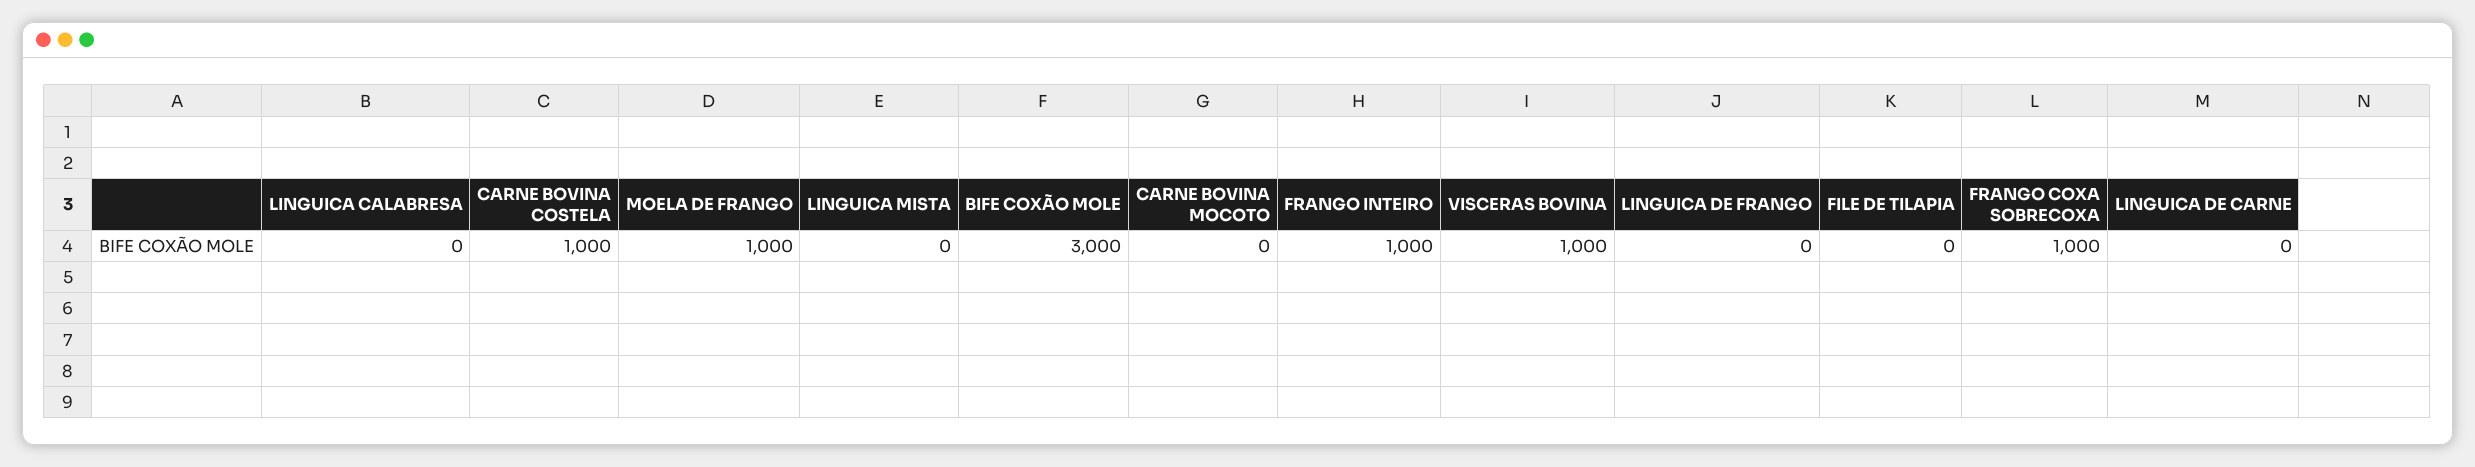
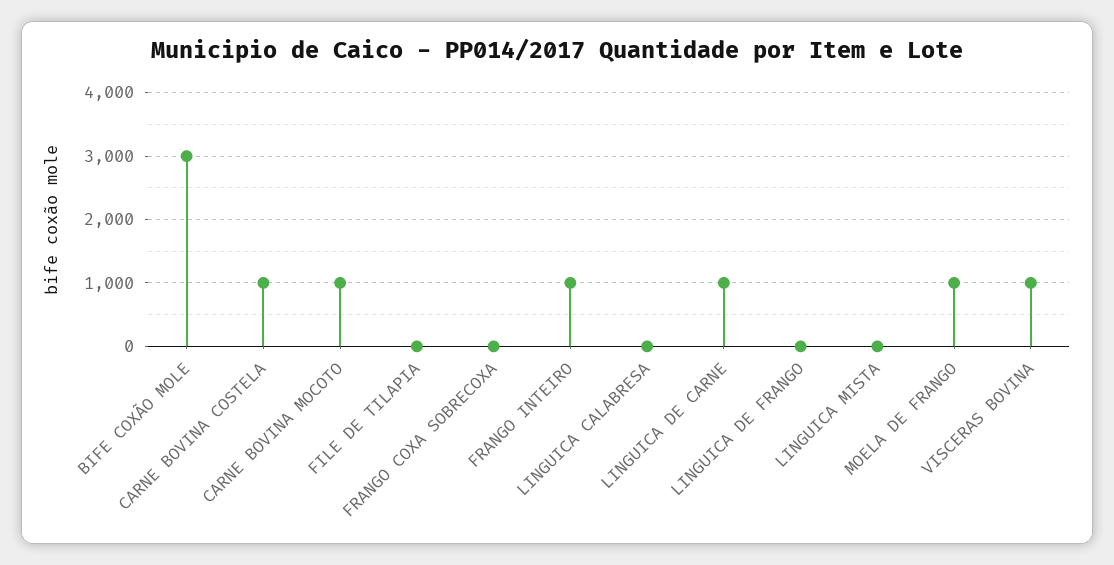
  {
    "LINGUICA CALABRESA": 0,
    "CARNE BOVINA COSTELA": 1000,
    "MOELA DE FRANGO": 1000,
    "LINGUICA MISTA": 0,
    "BIFE COXÃO MOLE": 3000,
-   "CARNE BOVINA MOCOTO": 0,
+   "CARNE BOVINA MOCOTO": 1000,
    "FRANGO INTEIRO": 1000,
    "VISCERAS BOVINA": 1000,
    "LINGUICA DE FRANGO": 0,
    "FILE DE TILAPIA": 0,
-   "FRANGO COXA SOBRECOXA": 1000,
+   "FRANGO COXA SOBRECOXA": 0,
-   "LINGUICA DE CARNE": 0
+   "LINGUICA DE CARNE": 1000
  }

